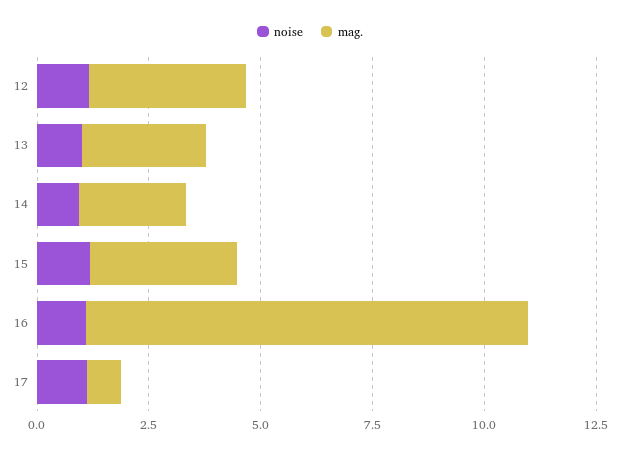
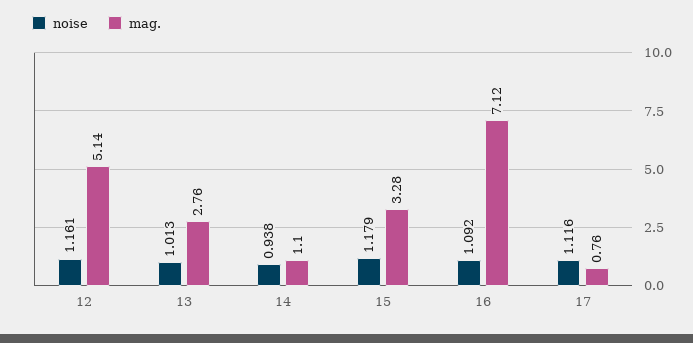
  {
    "noise": {
      "12": 1.161,
      "13": 1.013,
      "14": 0.938,
      "15": 1.179,
      "16": 1.092,
      "17": 1.116
    },
    "mag.": {
-     "12": 3.5,
+     "12": 5.14,
      "13": 2.76,
-     "14": 2.5,
+     "14": 1.1,
      "15": 3.28,
-     "16": 10,
+     "16": 7.12,
      "17": 0.76
    }
  }

